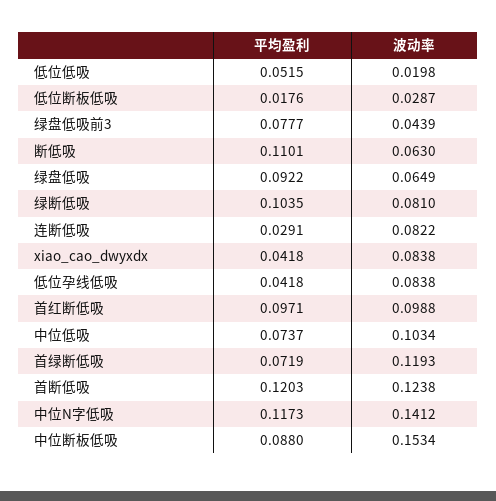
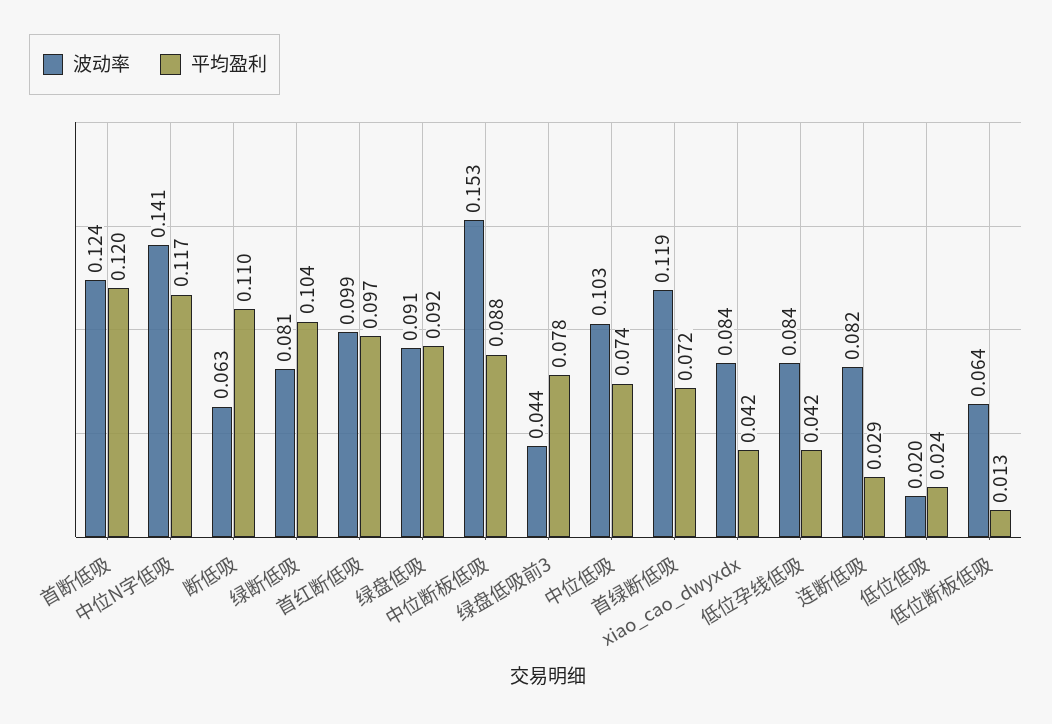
  {
    "平均盈利": {
-     "低位低吸": 0.0515,
+     "低位低吸": 0.024,
-     "低位断板低吸": 0.0176,
+     "低位断板低吸": 0.013,
      "绿盘低吸前3": 0.0777,
      "断低吸": 0.1101,
      "绿盘低吸": 0.0922,
      "绿断低吸": 0.1035,
      "连断低吸": 0.0291,
      "xiao_cao_dwyxdx": 0.0418,
      "低位孕线低吸": 0.0418,
      "首红断低吸": 0.0971,
      "中位低吸": 0.0737,
      "首绿断低吸": 0.0719,
      "首断低吸": 0.1203,
      "中位N字低吸": 0.1173,
      "中位断板低吸": 0.088
    },
    "波动率": {
      "低位低吸": 0.0198,
-     "低位断板低吸": 0.0287,
+     "低位断板低吸": 0.064,
      "绿盘低吸前3": 0.0439,
      "断低吸": 0.063,
-     "绿盘低吸": 0.0649,
+     "绿盘低吸": 0.091,
      "绿断低吸": 0.081,
      "连断低吸": 0.0822,
      "xiao_cao_dwyxdx": 0.0838,
      "低位孕线低吸": 0.0838,
      "首红断低吸": 0.0988,
      "中位低吸": 0.1034,
      "首绿断低吸": 0.1193,
      "首断低吸": 0.1238,
      "中位N字低吸": 0.1412,
      "中位断板低吸": 0.1534
    }
  }

